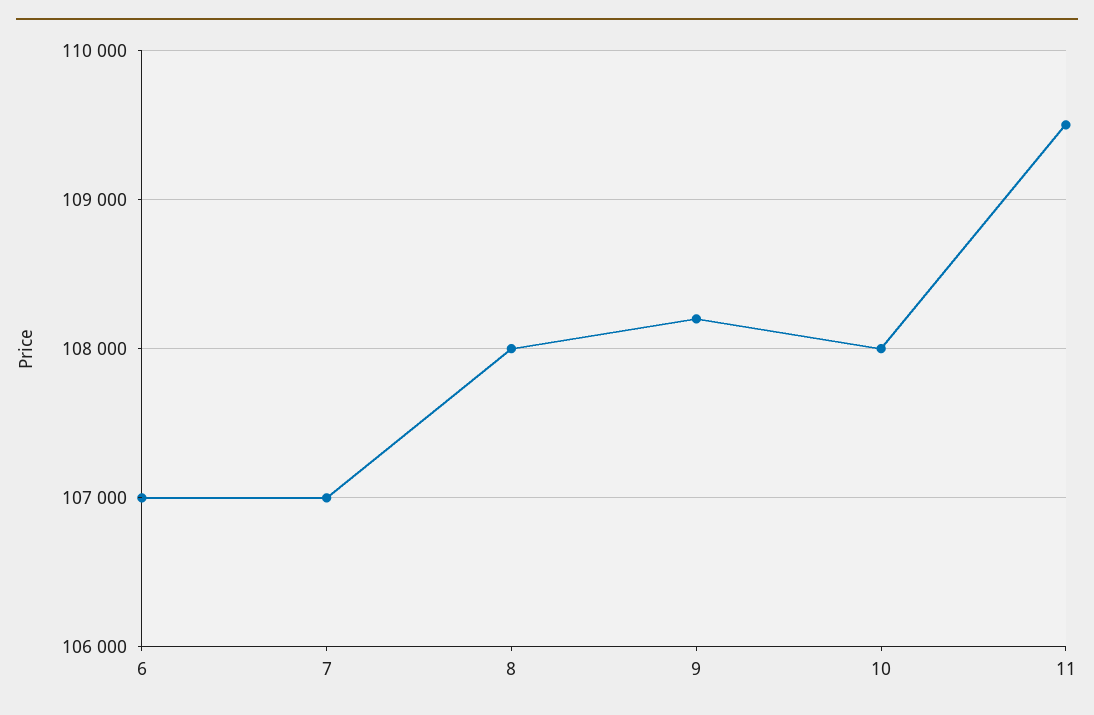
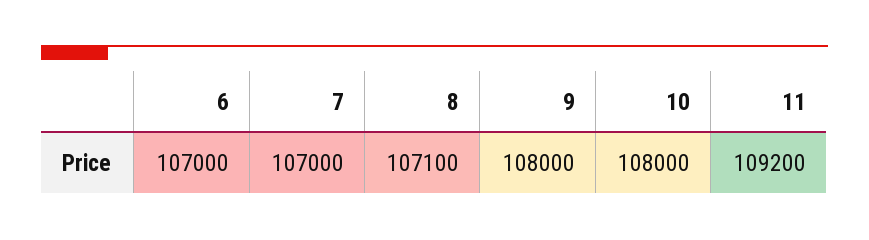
  {
    "6": 107000,
    "7": 107000,
-   "8": 108000,
+   "8": 107100,
-   "9": 108200,
+   "9": 108000,
    "10": 108000,
-   "11": 109500
+   "11": 109200
  }

